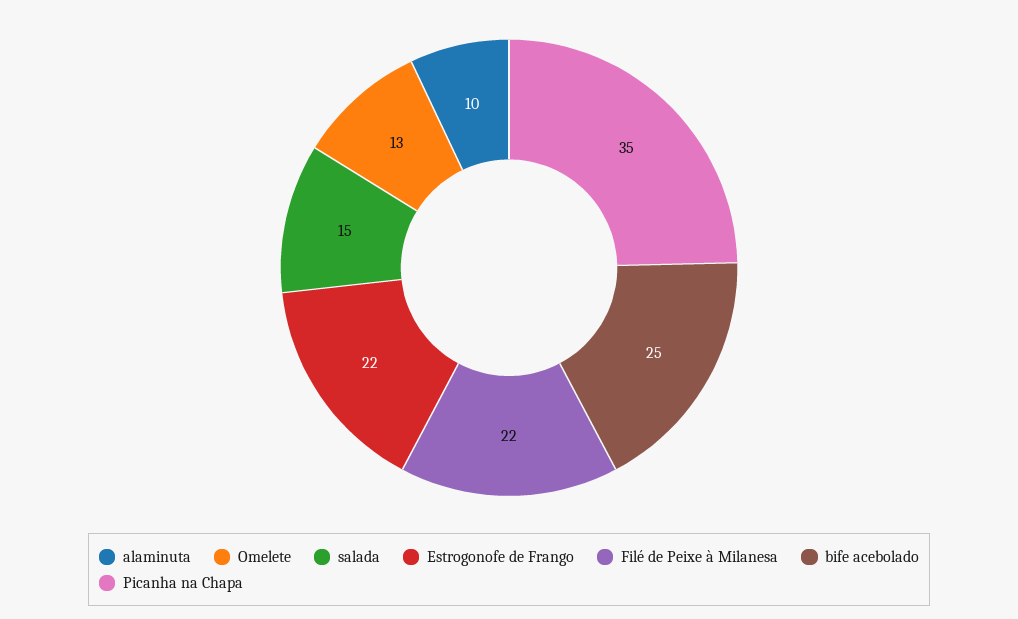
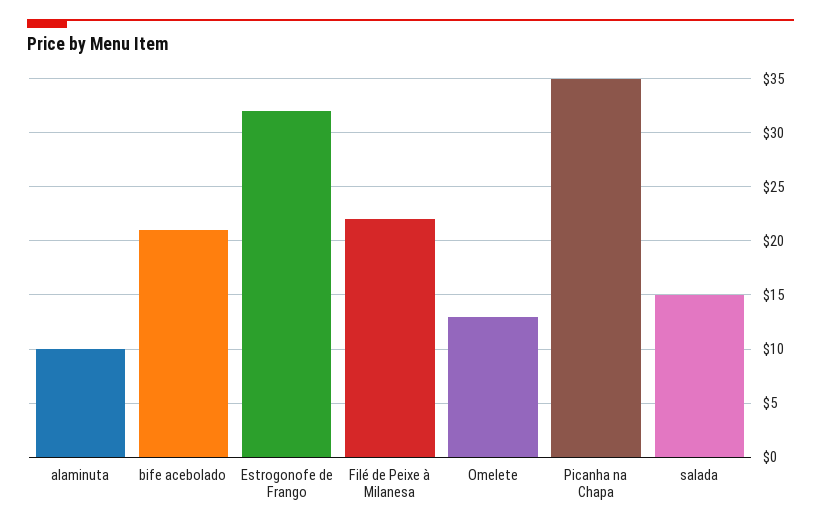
  {
    "alaminuta": 10,
    "Omelete": 13,
    "salada": 15,
-   "Estrogonofe de Frango": 22,
+   "Estrogonofe de Frango": 32,
    "Filé de Peixe à Milanesa": 22,
-   "bife acebolado": 25,
+   "bife acebolado": 21,
    "Picanha na Chapa": 35
  }

